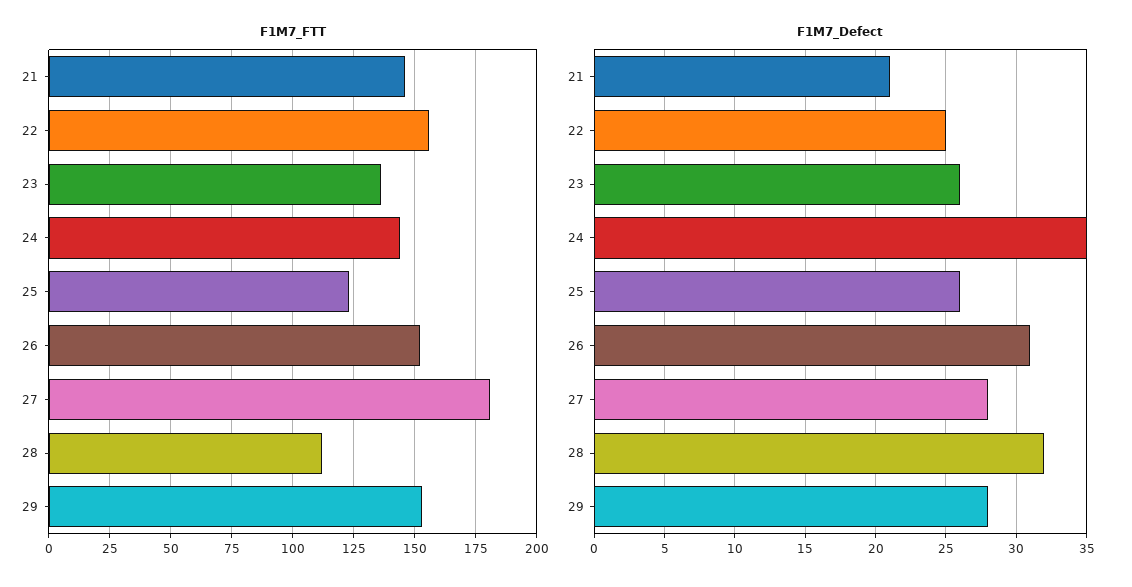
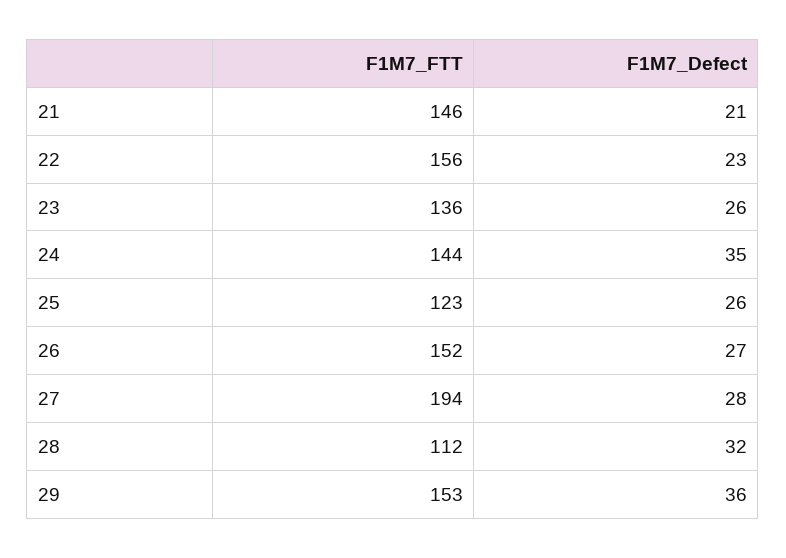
  {
    "F1M7_FTT": {
      "21": 146,
      "22": 156,
      "23": 136,
      "24": 144,
      "25": 123,
      "26": 152,
-     "27": 180,
+     "27": 194,
      "28": 112,
      "29": 153
    },
    "F1M7_Defect": {
      "21": 21,
-     "22": 25,
+     "22": 23,
      "23": 26,
      "24": 35,
      "25": 26,
-     "26": 31,
+     "26": 27,
      "27": 28,
      "28": 32,
-     "29": 28
+     "29": 36
    }
  }

